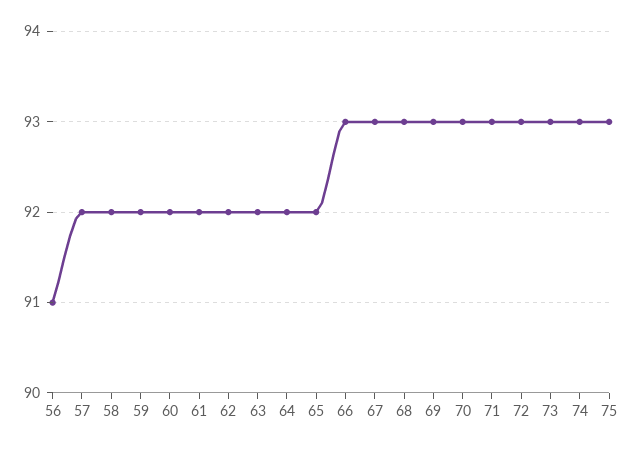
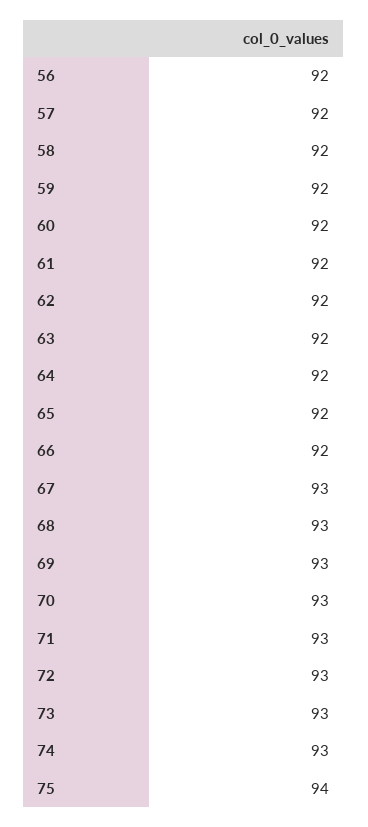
  {
-   "56": 91,
+   "56": 92,
    "57": 92,
    "58": 92,
    "59": 92,
    "60": 92,
    "61": 92,
    "62": 92,
    "63": 92,
    "64": 92,
    "65": 92,
-   "66": 93,
+   "66": 92,
    "67": 93,
    "68": 93,
    "69": 93,
    "70": 93,
    "71": 93,
    "72": 93,
    "73": 93,
    "74": 93,
-   "75": 93
+   "75": 94
  }

